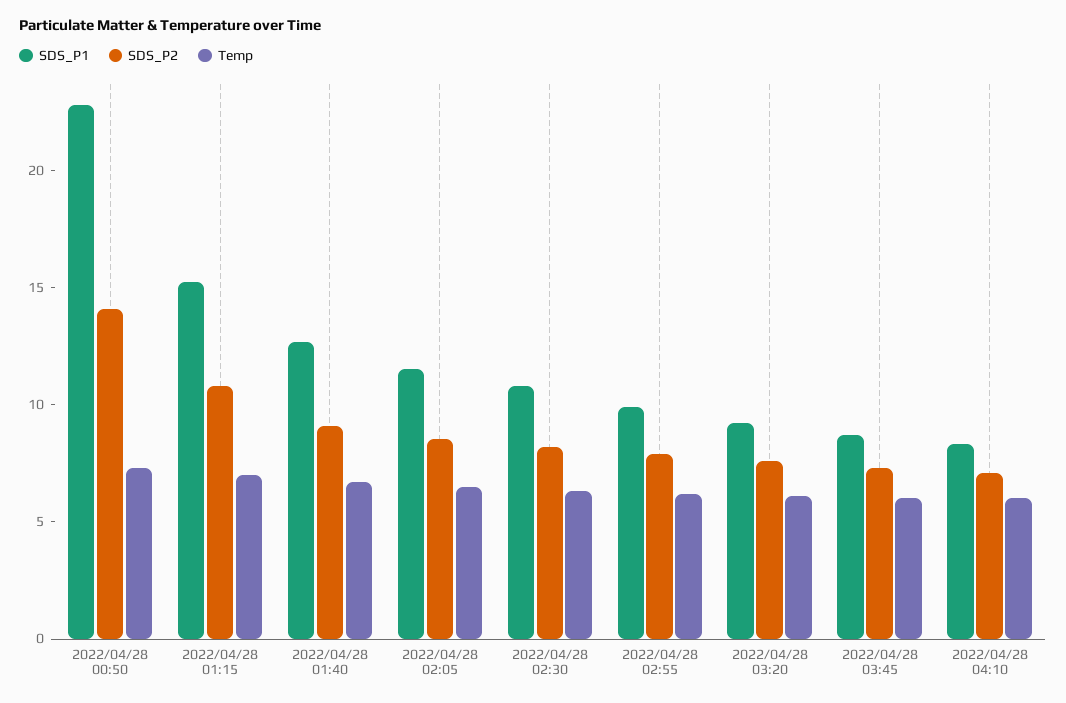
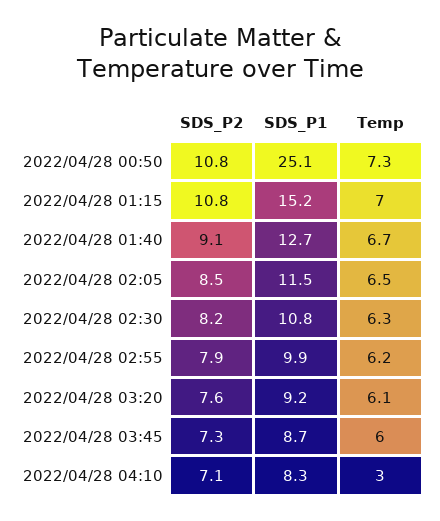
  {
    "SDS_P1": {
-     "2022/04/28 00:50": 23,
+     "2022/04/28 00:50": 25.1,
      "2022/04/28 01:15": 15.2,
      "2022/04/28 01:40": 12.7,
      "2022/04/28 02:05": 11.5,
      "2022/04/28 02:30": 10.8,
      "2022/04/28 02:55": 9.9,
      "2022/04/28 03:20": 9.2,
      "2022/04/28 03:45": 8.7,
      "2022/04/28 04:10": 8.3
    },
    "SDS_P2": {
-     "2022/04/28 00:50": 14,
+     "2022/04/28 00:50": 10.8,
      "2022/04/28 01:15": 10.8,
      "2022/04/28 01:40": 9.1,
      "2022/04/28 02:05": 8.5,
      "2022/04/28 02:30": 8.2,
      "2022/04/28 02:55": 7.9,
      "2022/04/28 03:20": 7.6,
      "2022/04/28 03:45": 7.3,
      "2022/04/28 04:10": 7.1
    },
    "Temp": {
      "2022/04/28 00:50": 7.3,
      "2022/04/28 01:15": 7,
      "2022/04/28 01:40": 6.7,
      "2022/04/28 02:05": 6.5,
      "2022/04/28 02:30": 6.3,
      "2022/04/28 02:55": 6.2,
      "2022/04/28 03:20": 6.1,
      "2022/04/28 03:45": 6,
-     "2022/04/28 04:10": 6
+     "2022/04/28 04:10": 3
    }
  }

